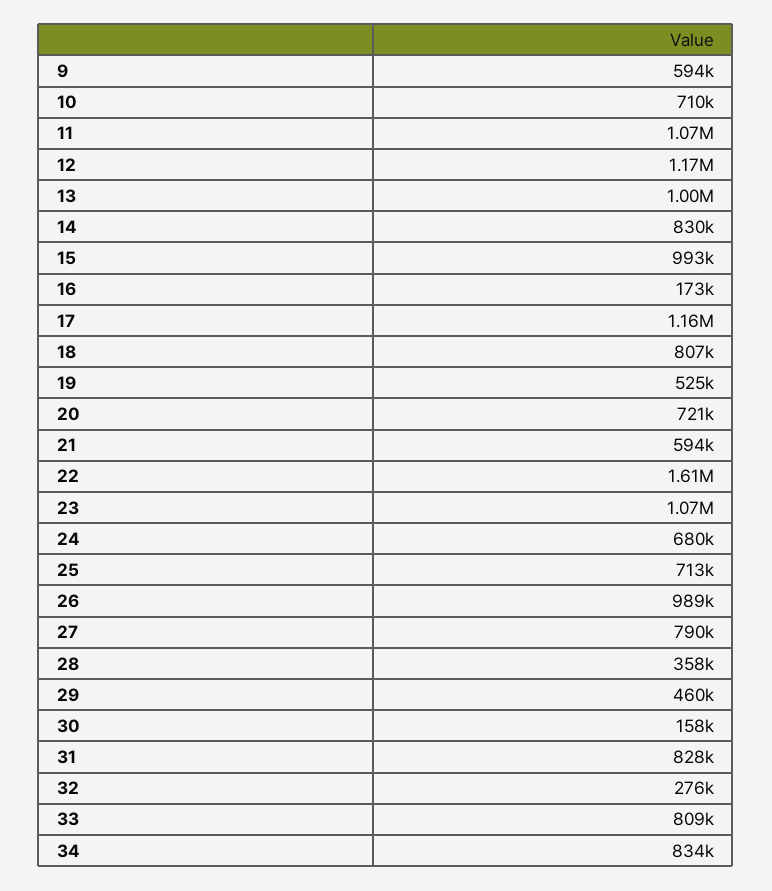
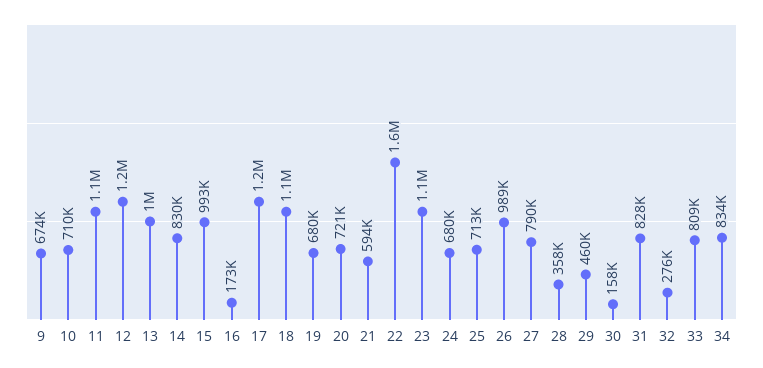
  {
-   "9": 594000,
+   "9": 674000,
    "10": 710000,
    "11": 1070000,
    "12": 1170000,
    "13": 1000000,
    "14": 830000,
    "15": 993000,
    "16": 173000,
    "17": 1160000,
-   "18": 807000,
+   "18": 1100000,
-   "19": 525000,
+   "19": 680000,
    "20": 721000,
    "21": 594000,
    "22": 1610000,
    "23": 1070000,
    "24": 680000,
    "25": 713000,
    "26": 989000,
    "27": 790000,
    "28": 358000,
    "29": 460000,
    "30": 158000,
    "31": 828000,
    "32": 276000,
    "33": 809000,
    "34": 834000
  }

